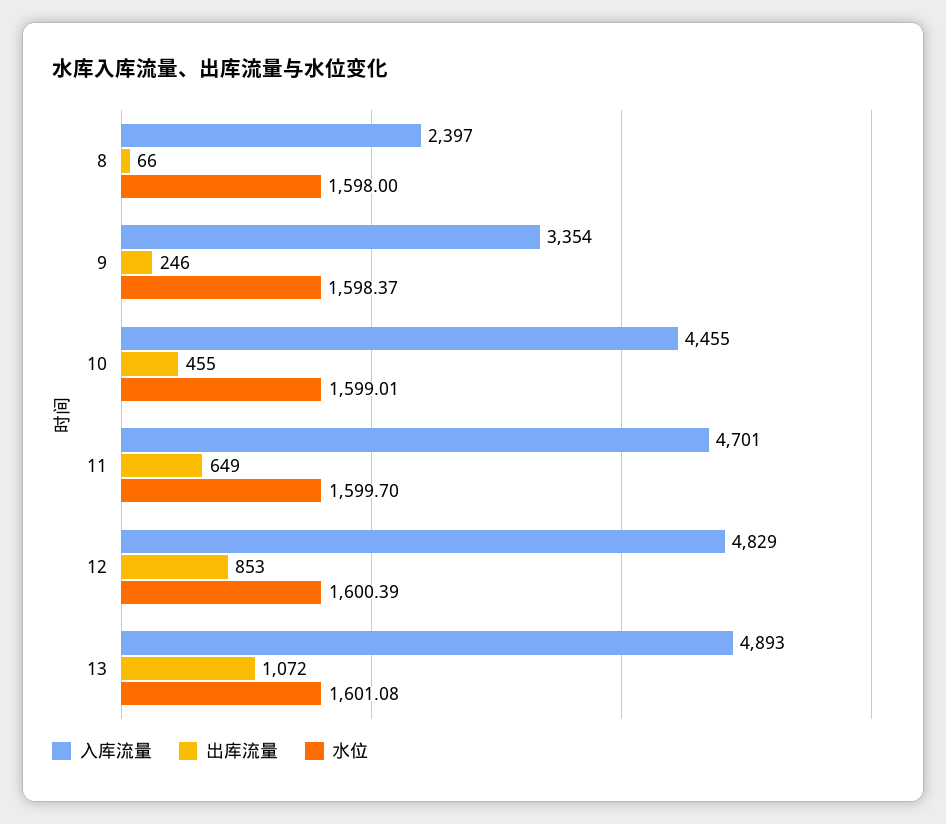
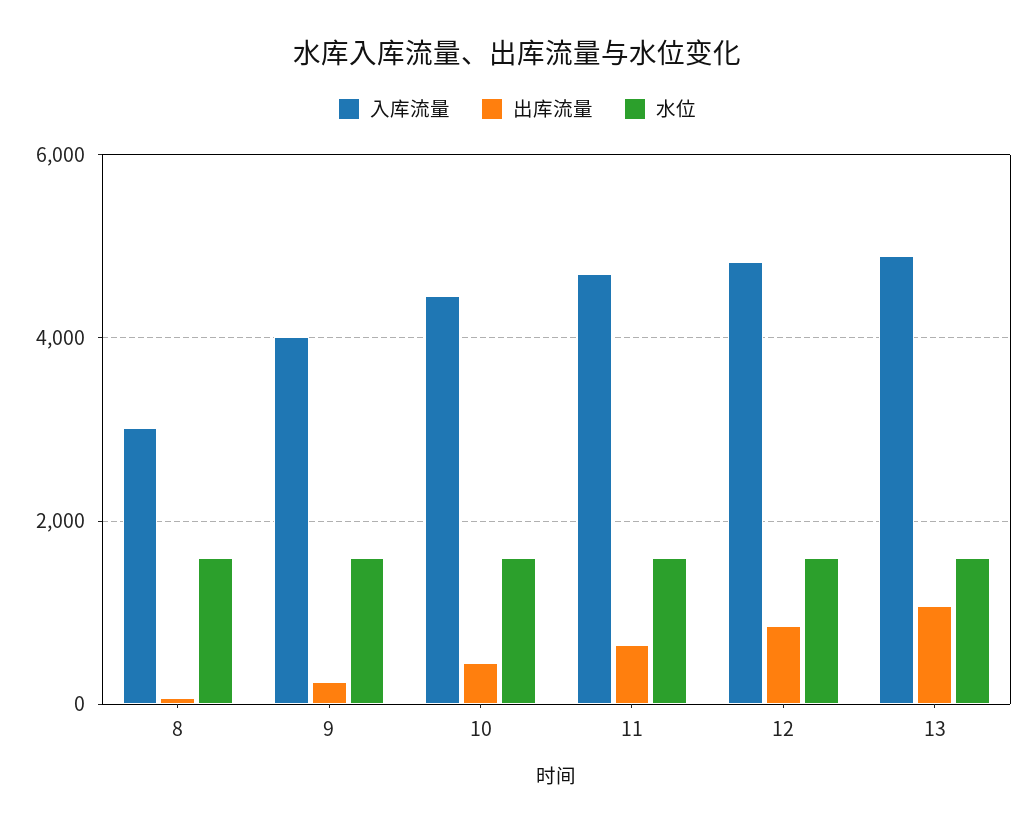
  {
    "入库流量": {
-     "8": 2397,
+     "8": 3000,
-     "9": 3354,
+     "9": 4000,
      "10": 4455,
      "11": 4701,
      "12": 4829,
      "13": 4893
    },
    "出库流量": {
      "8": 66,
      "9": 246,
      "10": 455,
      "11": 649,
      "12": 853,
      "13": 1072
    },
    "水位": {
      "8": 1598,
      "9": 1598.37,
      "10": 1599.01,
      "11": 1599.7,
      "12": 1600.39,
      "13": 1601.08
    }
  }

